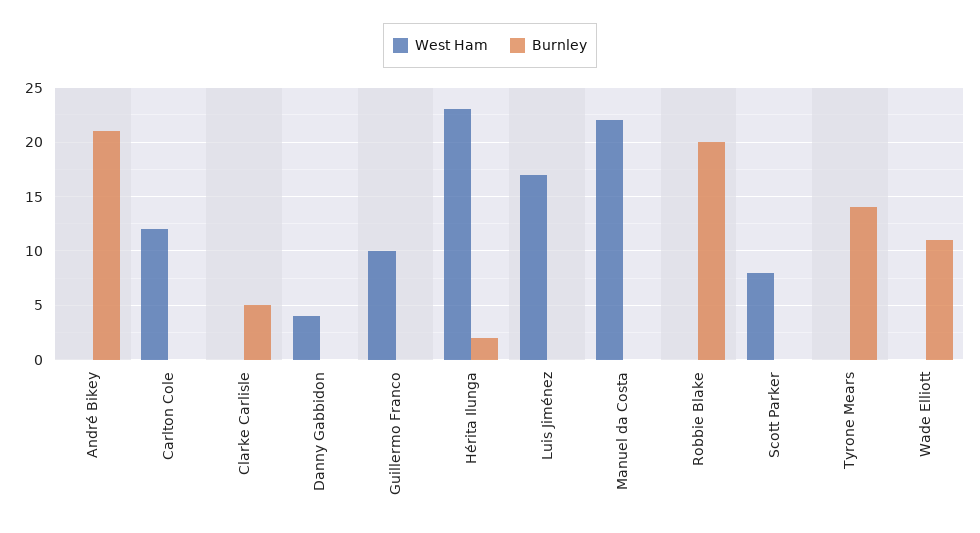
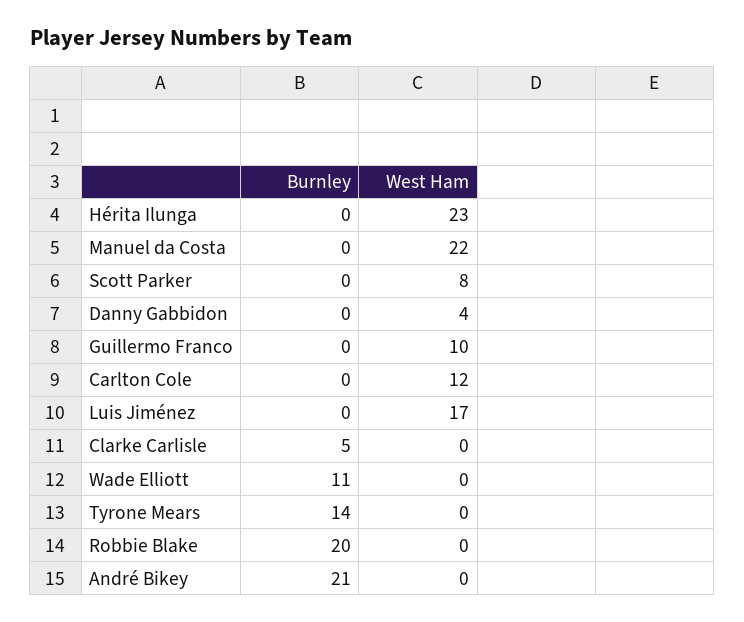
  {
    "West Ham": {
      "André Bikey": 0,
      "Carlton Cole": 12,
      "Clarke Carlisle": 0,
      "Danny Gabbidon": 4,
      "Guillermo Franco": 10,
      "Hérita Ilunga": 23,
      "Luis Jiménez": 17,
      "Manuel da Costa": 22,
      "Robbie Blake": 0,
      "Scott Parker": 8,
      "Tyrone Mears": 0,
      "Wade Elliott": 0
    },
    "Burnley": {
      "André Bikey": 21,
      "Carlton Cole": 0,
      "Clarke Carlisle": 5,
      "Danny Gabbidon": 0,
      "Guillermo Franco": 0,
-     "Hérita Ilunga": 2,
+     "Hérita Ilunga": 0,
      "Luis Jiménez": 0,
      "Manuel da Costa": 0,
      "Robbie Blake": 20,
      "Scott Parker": 0,
      "Tyrone Mears": 14,
      "Wade Elliott": 11
    }
  }

